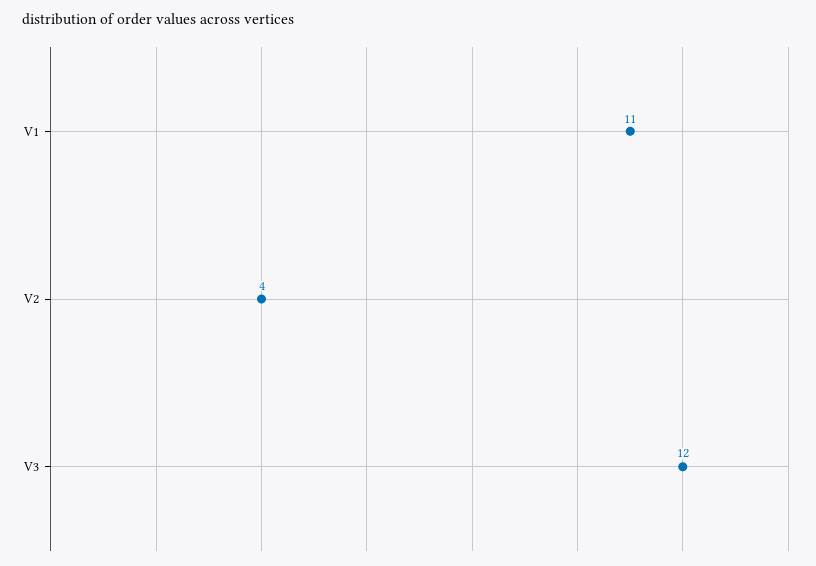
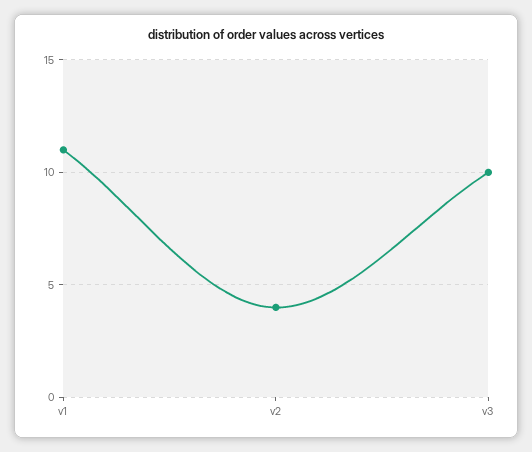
  {
    "V1": 11,
    "V2": 4,
-   "V3": 12
+   "V3": 10
  }

